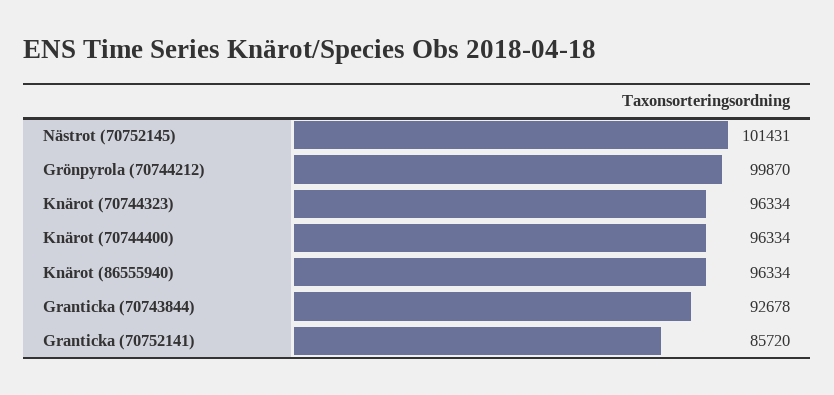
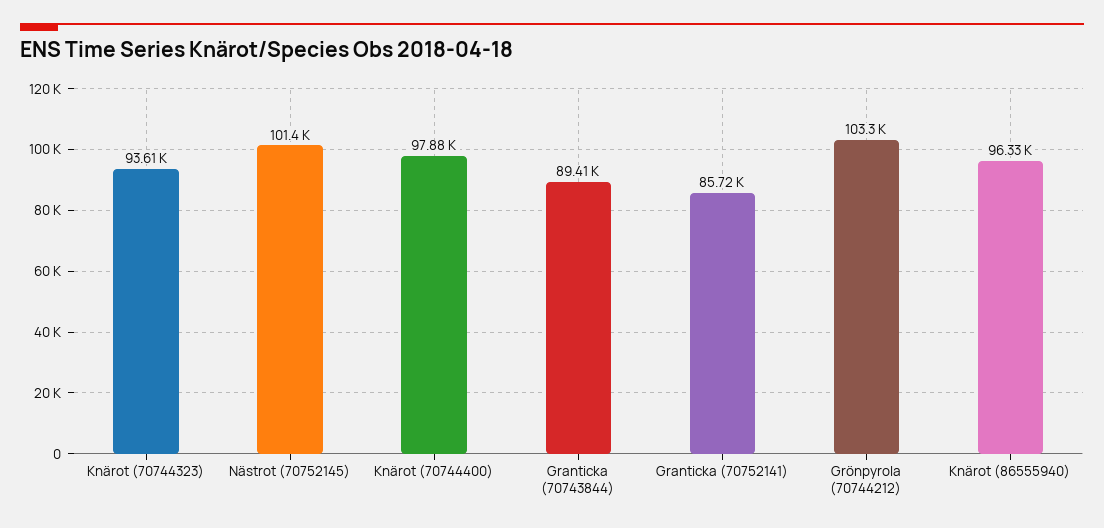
  {
    "Nästrot (70752145)": 101431,
-   "Grönpyrola (70744212)": 99870,
+   "Grönpyrola (70744212)": 103300,
-   "Knärot (70744323)": 96334,
+   "Knärot (70744323)": 93610,
-   "Knärot (70744400)": 96334,
+   "Knärot (70744400)": 97880,
    "Knärot (86555940)": 96334,
-   "Granticka (70743844)": 92678,
+   "Granticka (70743844)": 89410,
    "Granticka (70752141)": 85720
  }

